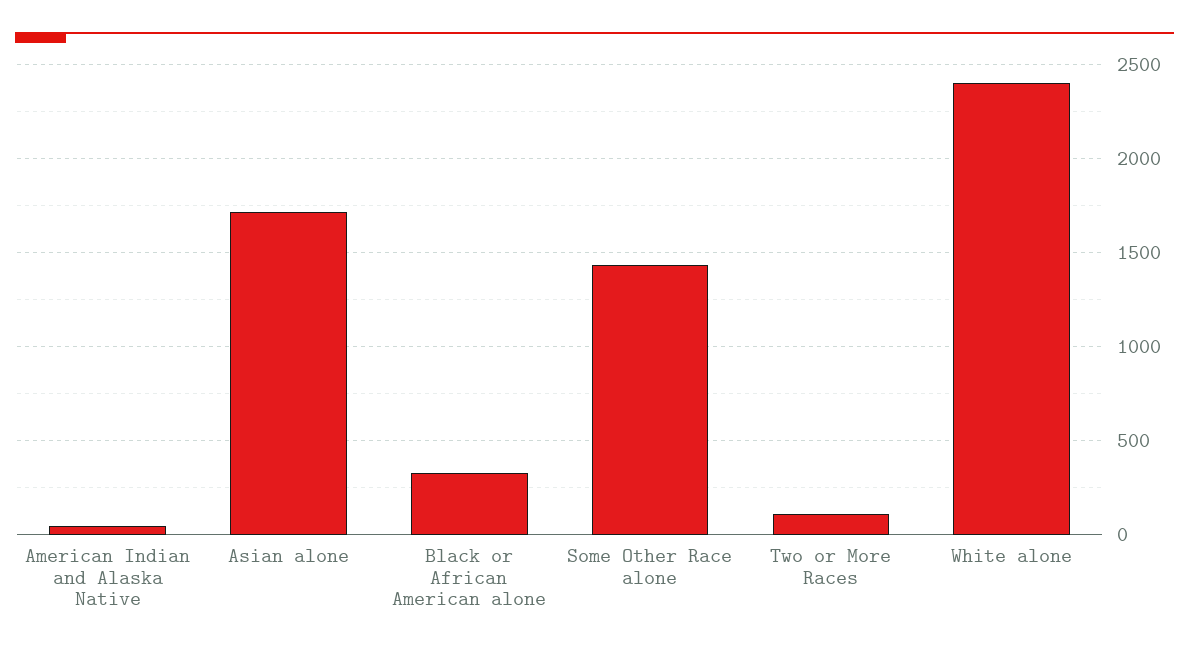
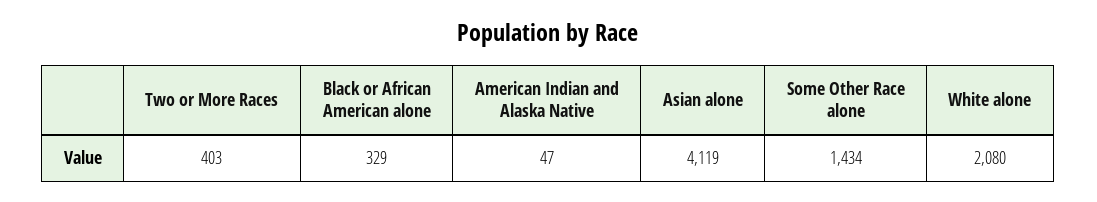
  {
    "American Indian and Alaska Native": 47,
-   "Asian alone": 1700,
+   "Asian alone": 4119,
    "Black or African American alone": 329,
    "Some Other Race alone": 1434,
-   "Two or More Races": 100,
+   "Two or More Races": 403,
-   "White alone": 2400
+   "White alone": 2080
  }

